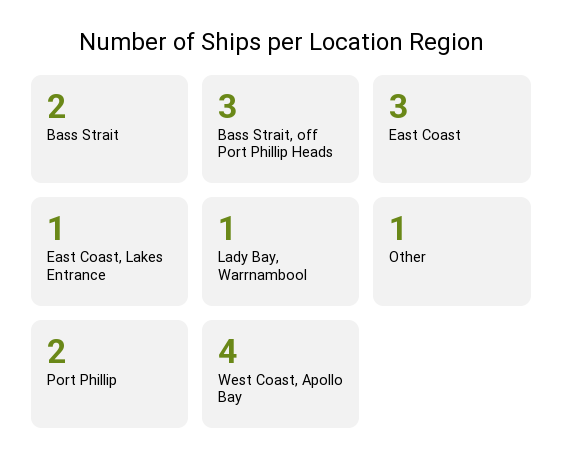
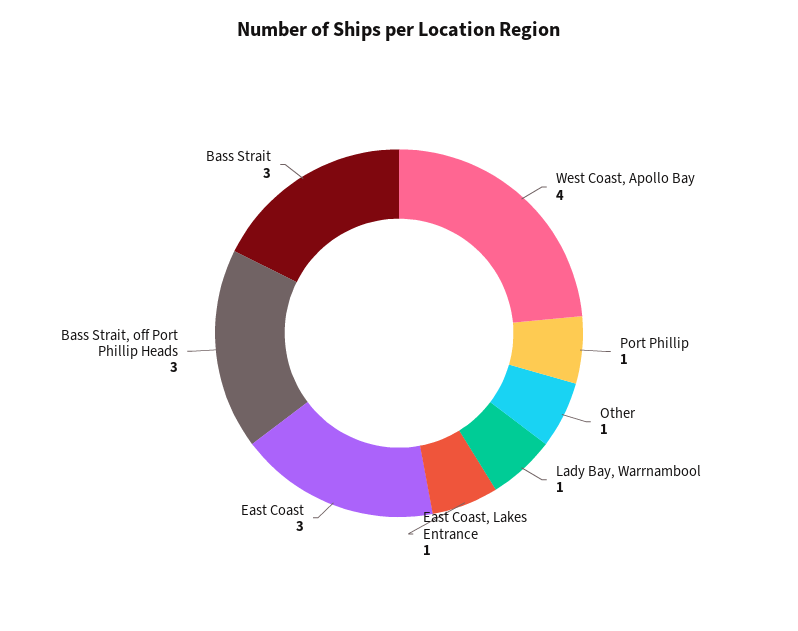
  {
-   "Bass Strait": 2,
+   "Bass Strait": 3,
    "Bass Strait, off Port Phillip Heads": 3,
    "East Coast": 3,
    "East Coast, Lakes Entrance": 1,
    "Lady Bay, Warrnambool": 1,
    "Other": 1,
-   "Port Phillip": 2,
+   "Port Phillip": 1,
    "West Coast, Apollo Bay": 4
  }

